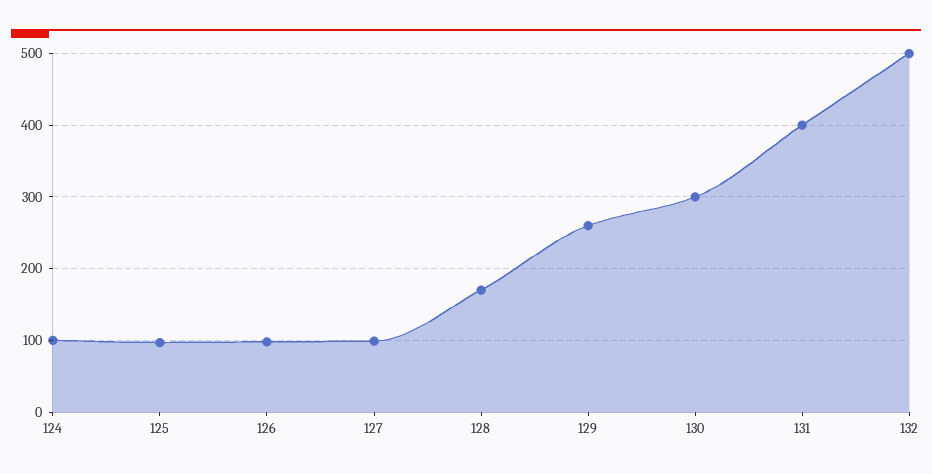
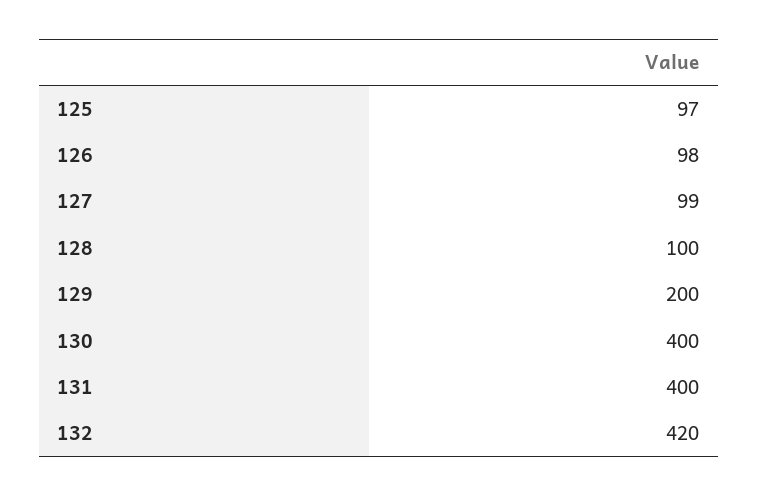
  {
-   "124": 100,
    "125": 97,
    "126": 98,
    "127": 99,
-   "128": 170,
+   "128": 100,
-   "129": 260,
+   "129": 200,
-   "130": 300,
+   "130": 400,
    "131": 400,
-   "132": 500
+   "132": 420
  }

